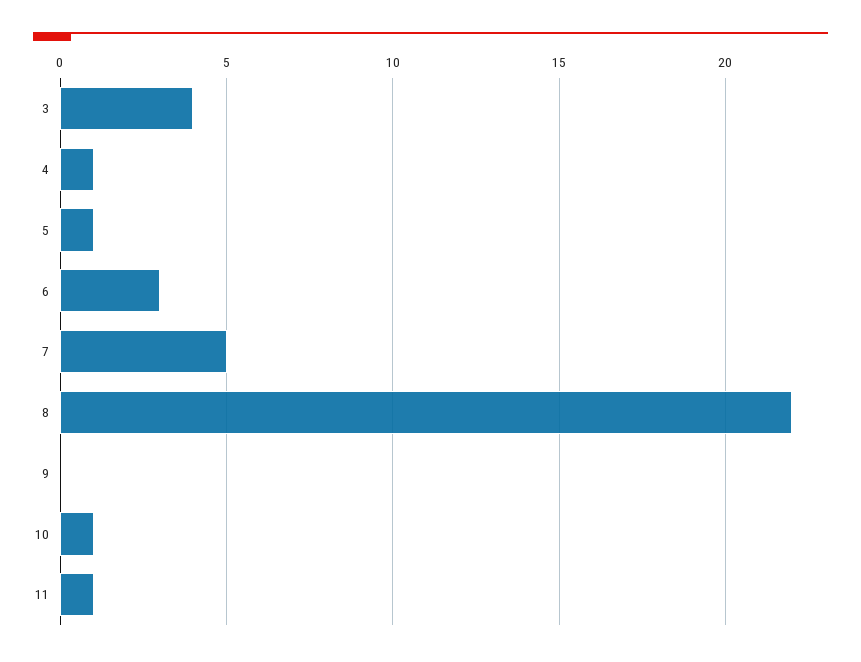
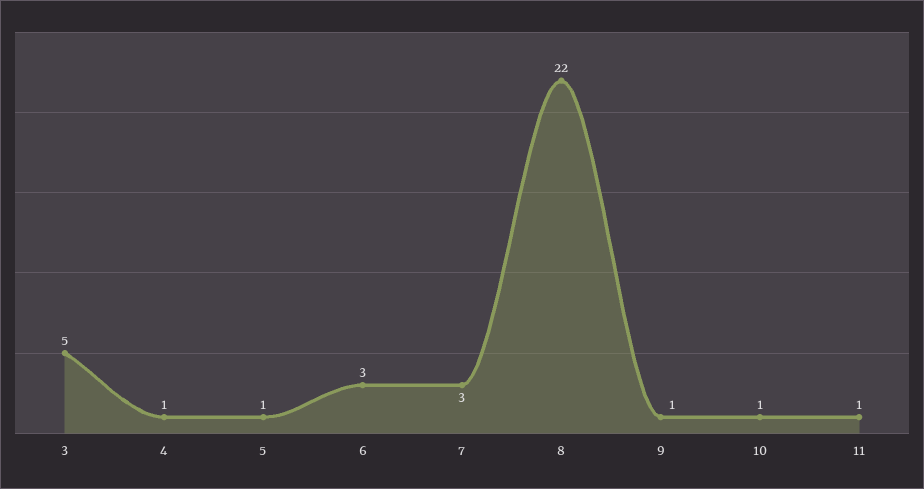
  {
-   "3": 4,
+   "3": 5,
    "4": 1,
    "5": 1,
    "6": 3,
-   "7": 5,
+   "7": 3,
    "8": 22,
-   "9": 0,
+   "9": 1,
    "10": 1,
    "11": 1
  }

